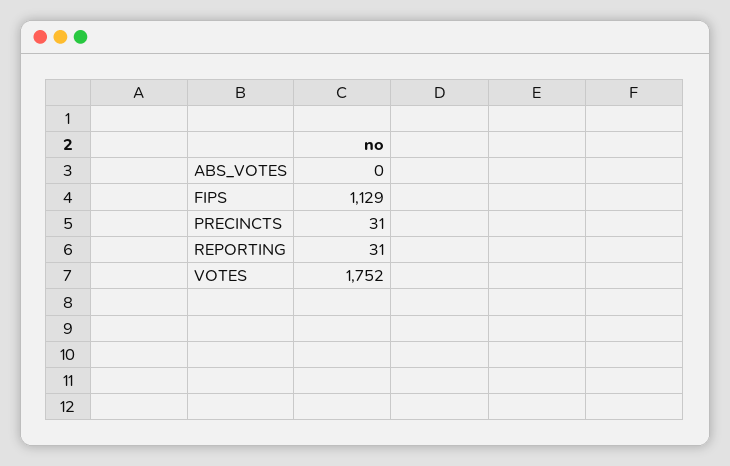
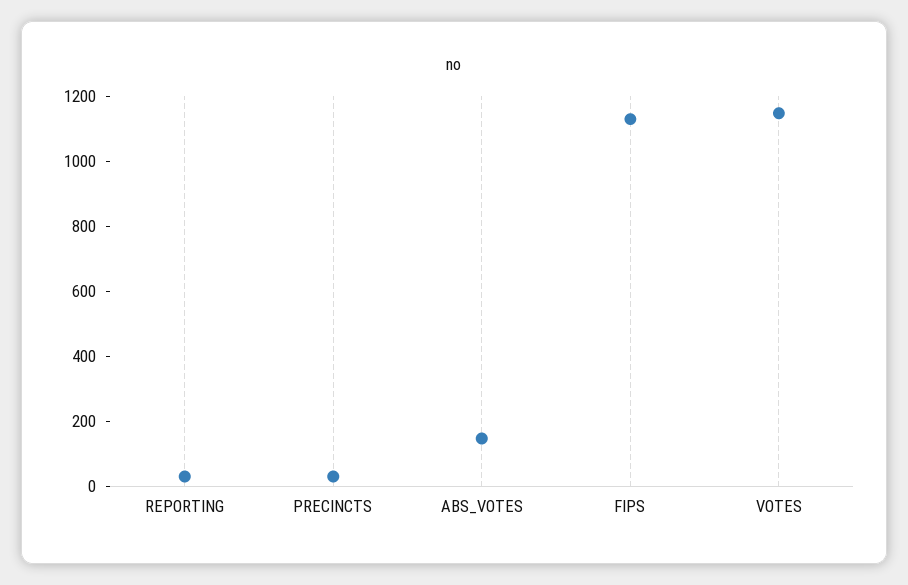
  {
-   "ABS_VOTES": 0,
+   "ABS_VOTES": 150,
    "FIPS": 1129,
    "PRECINCTS": 31,
    "REPORTING": 31,
-   "VOTES": 1752
+   "VOTES": 1150
  }

